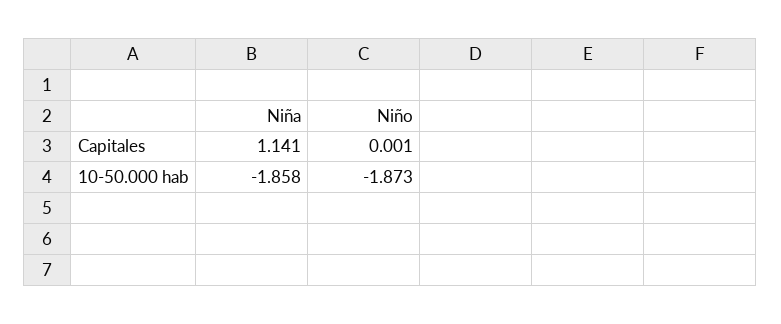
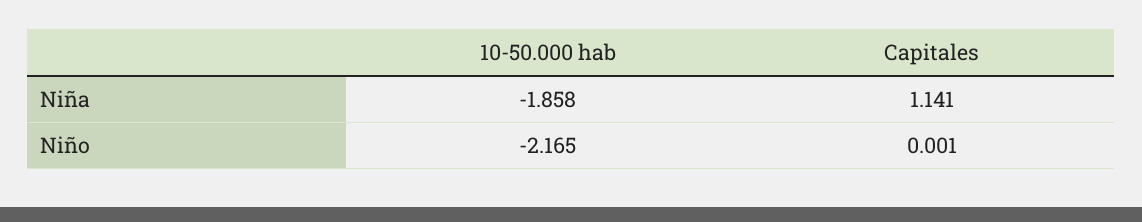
  {
    "Niña": {
      "Capitales": 1.141,
      "10-50.000 hab": -1.858
    },
    "Niño": {
      "Capitales": 0.001,
-     "10-50.000 hab": -1.873
+     "10-50.000 hab": -2.165
    }
  }

